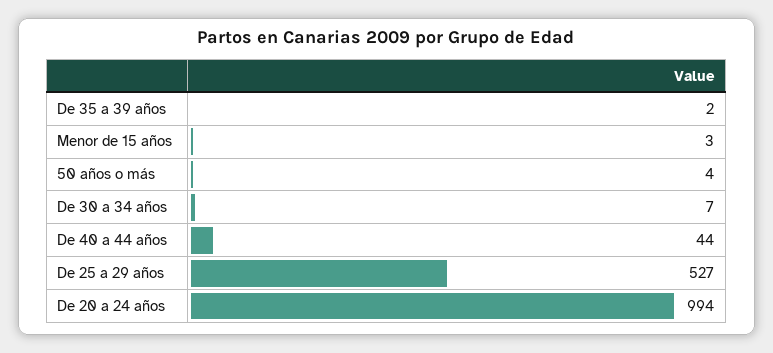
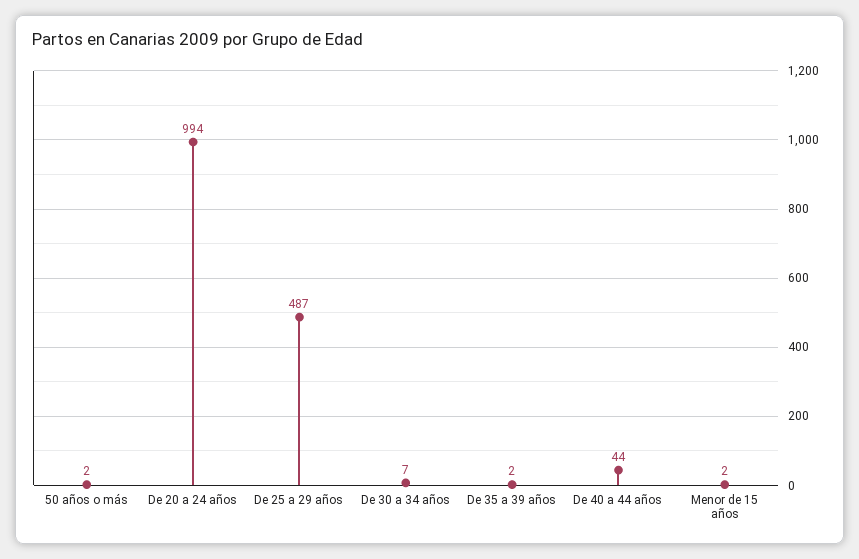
  {
    "De 35 a 39 años": 2,
-   "Menor de 15 años": 3,
+   "Menor de 15 años": 2,
-   "50 años o más": 4,
+   "50 años o más": 2,
    "De 30 a 34 años": 7,
    "De 40 a 44 años": 44,
-   "De 25 a 29 años": 527,
+   "De 25 a 29 años": 487,
    "De 20 a 24 años": 994
  }

